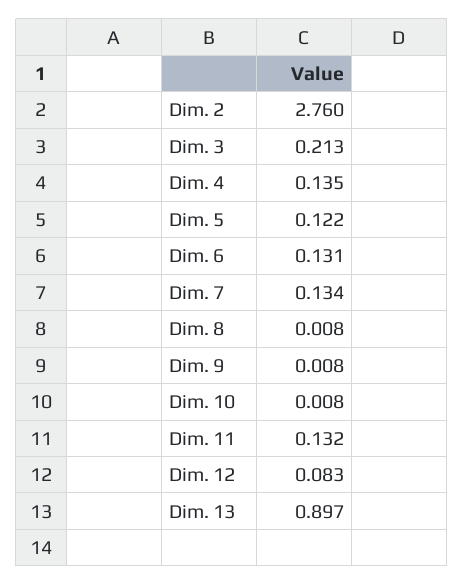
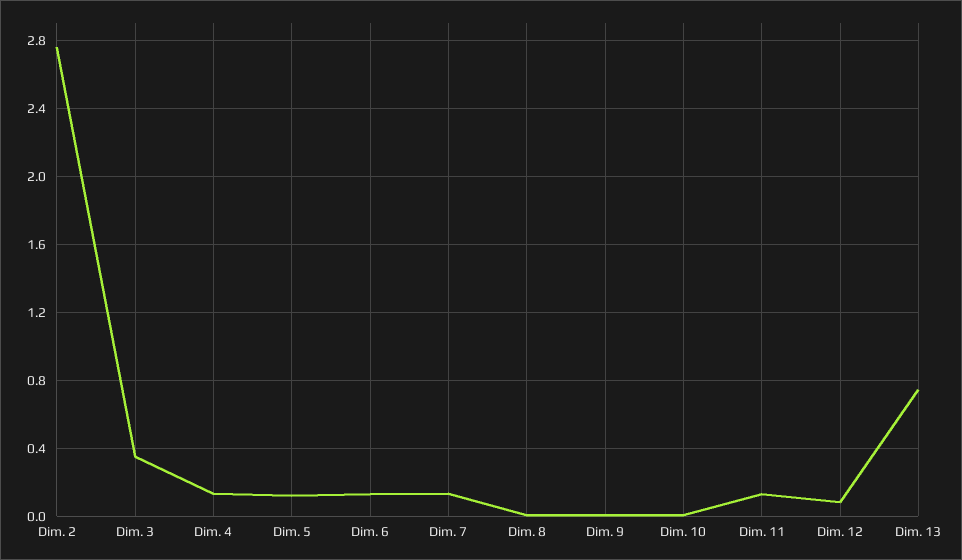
  {
    "Dim. 2": 2.76,
-   "Dim. 3": 0.213,
+   "Dim. 3": 0.35,
    "Dim. 4": 0.135,
    "Dim. 5": 0.122,
    "Dim. 6": 0.131,
    "Dim. 7": 0.134,
    "Dim. 8": 0.008,
    "Dim. 9": 0.008,
    "Dim. 10": 0.008,
    "Dim. 11": 0.132,
    "Dim. 12": 0.083,
-   "Dim. 13": 0.897
+   "Dim. 13": 0.75
  }

